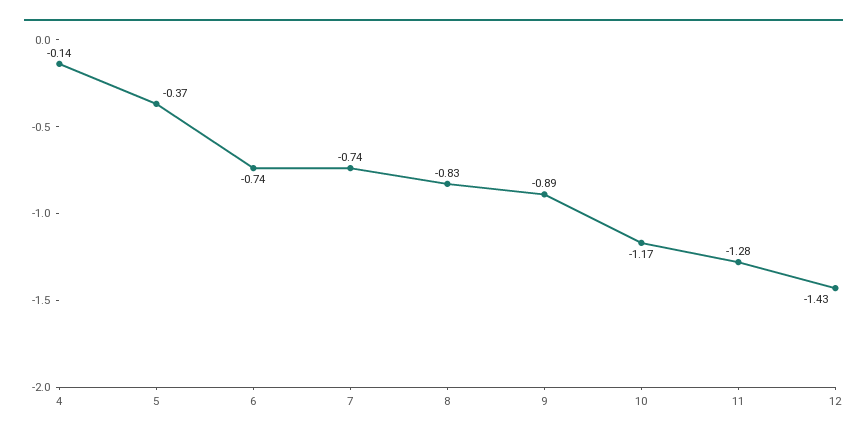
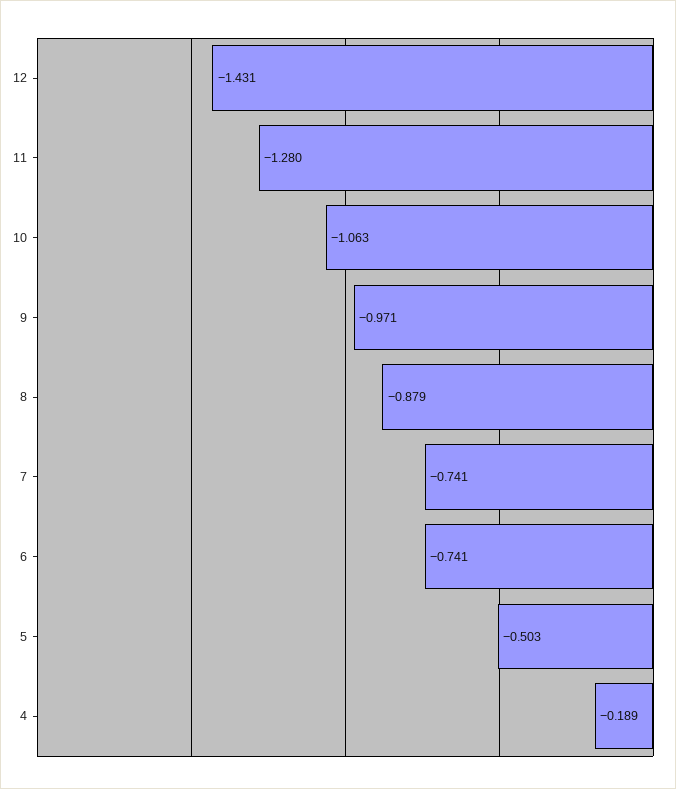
  {
-   "4": -0.14,
+   "4": -0.189,
-   "5": -0.37,
+   "5": -0.503,
    "6": -0.741,
    "7": -0.741,
-   "8": -0.83,
+   "8": -0.879,
-   "9": -0.89,
+   "9": -0.971,
-   "10": -1.17,
+   "10": -1.063,
    "11": -1.28,
    "12": -1.431
  }

